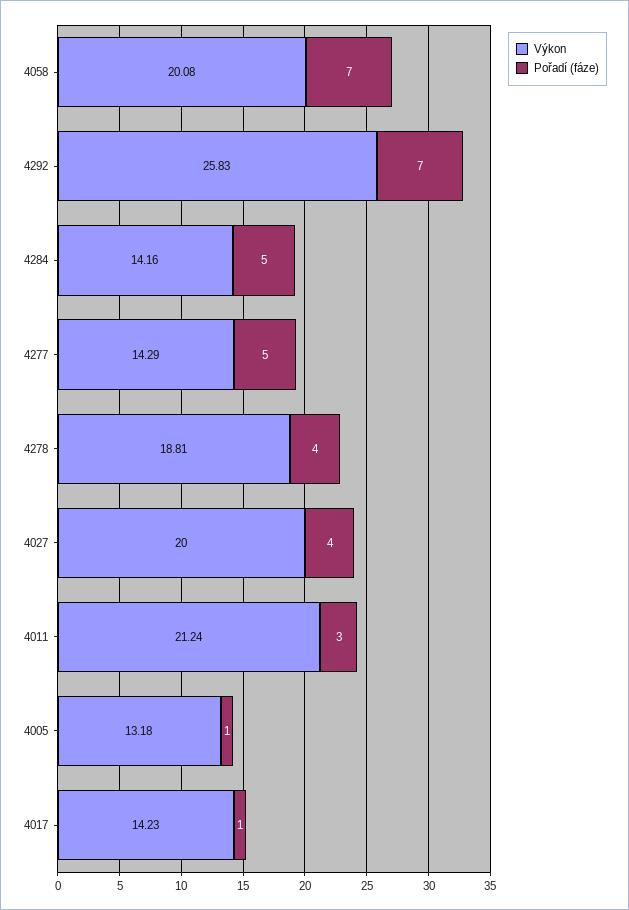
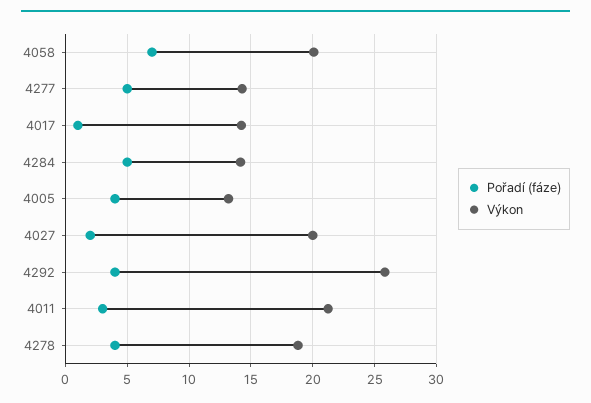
  {
    "Výkon": {
      "4058": 20.08,
      "4292": 25.83,
      "4284": 14.16,
      "4277": 14.29,
      "4278": 18.81,
      "4027": 20,
      "4011": 21.24,
      "4005": 13.18,
      "4017": 14.23
    },
    "Pořadí (fáze)": {
      "4058": 7,
-     "4292": 7,
+     "4292": 4,
      "4284": 5,
      "4277": 5,
      "4278": 4,
-     "4027": 4,
+     "4027": 2,
      "4011": 3,
-     "4005": 1,
+     "4005": 4,
      "4017": 1
    }
  }

